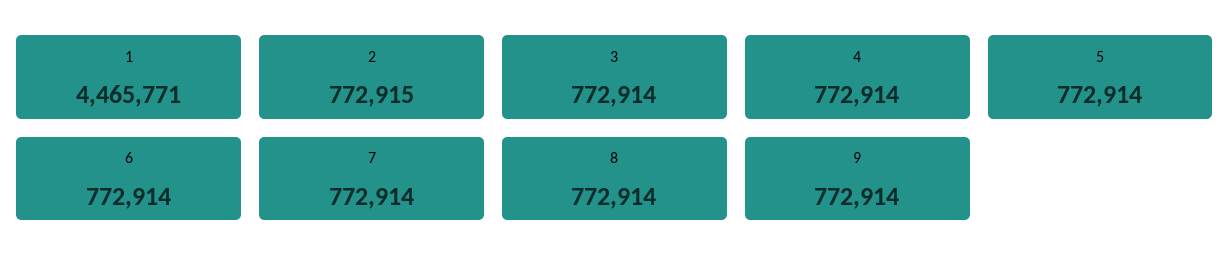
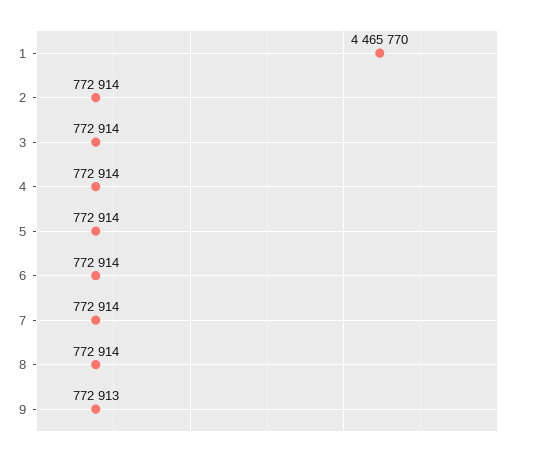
  {
-   "1": 4465771,
+   "1": 4465770,
-   "2": 772915,
+   "2": 772914,
    "3": 772914,
    "4": 772914,
    "5": 772914,
    "6": 772914,
    "7": 772914,
    "8": 772914,
-   "9": 772914
+   "9": 772913
  }

